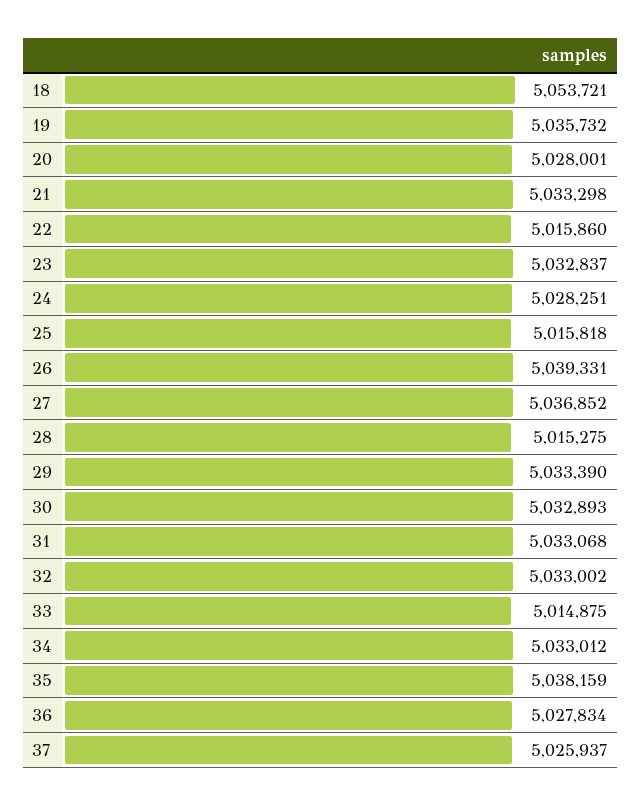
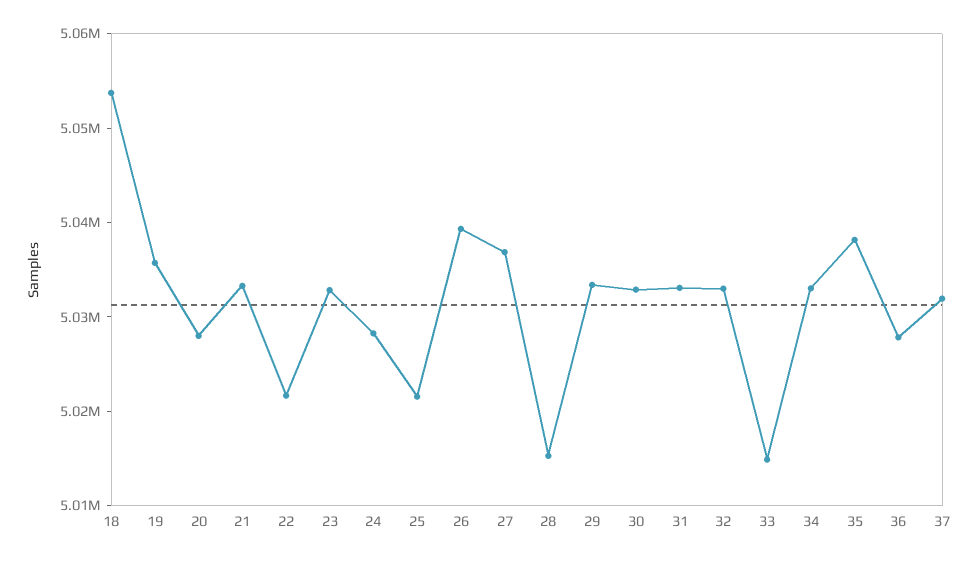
  {
    "18": 5053721,
    "19": 5035732,
    "20": 5028001,
    "21": 5033298,
-   "22": 5015860,
+   "22": 5022000,
    "23": 5032837,
    "24": 5028251,
-   "25": 5015818,
+   "25": 5022000,
    "26": 5039331,
    "27": 5036852,
    "28": 5015275,
    "29": 5033390,
    "30": 5032893,
    "31": 5033068,
    "32": 5033002,
    "33": 5014875,
    "34": 5033012,
    "35": 5038159,
    "36": 5027834,
-   "37": 5025937
+   "37": 5032000
  }

